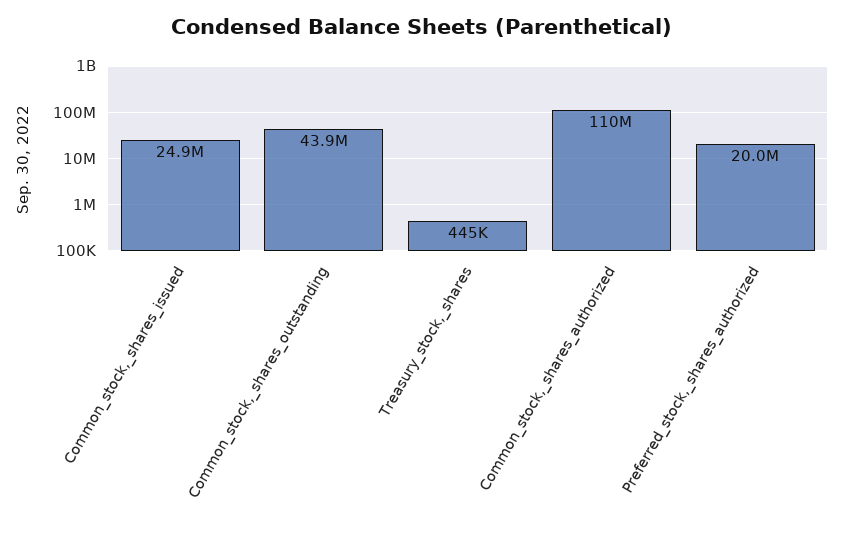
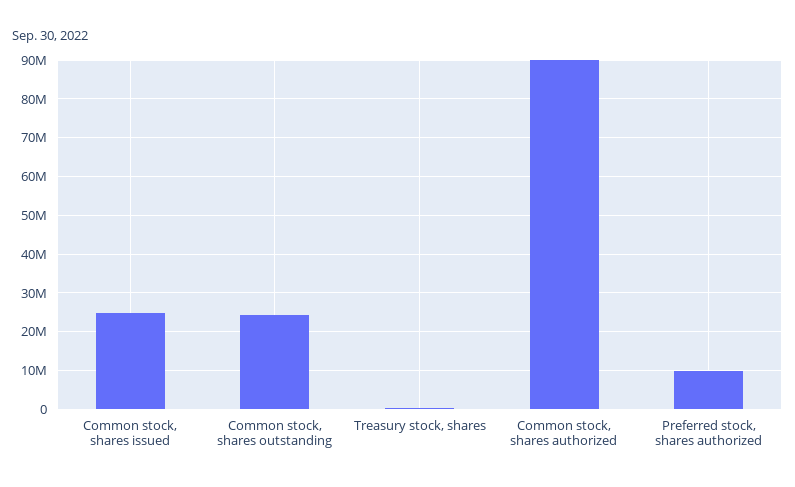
  {
    "Common_stock,_shares_issued": 24900000,
-   "Common_stock,_shares_outstanding": 43900000,
+   "Common_stock,_shares_outstanding": 24000000,
    "Treasury_stock,_shares": 445000,
-   "Common_stock,_shares_authorized": 110000000,
+   "Common_stock,_shares_authorized": 90000000,
-   "Preferred_stock,_shares_authorized": 20000000
+   "Preferred_stock,_shares_authorized": 10000000
  }

